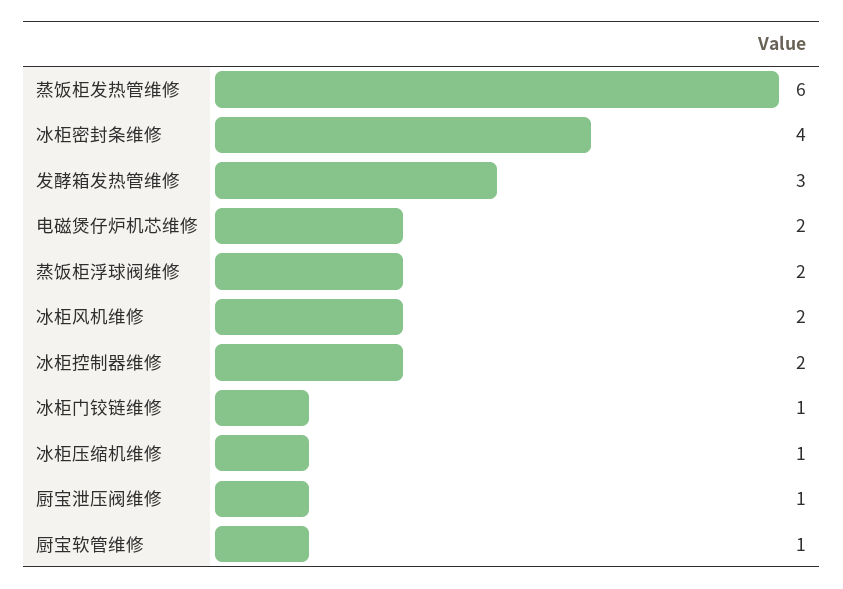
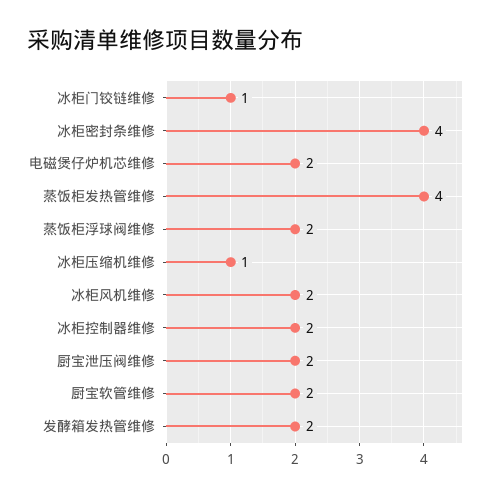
  {
-   "蒸饭柜发热管维修": 6,
+   "蒸饭柜发热管维修": 4,
    "冰柜密封条维修": 4,
-   "发酵箱发热管维修": 3,
+   "发酵箱发热管维修": 2,
    "电磁煲仔炉机芯维修": 2,
    "蒸饭柜浮球阀维修": 2,
    "冰柜风机维修": 2,
    "冰柜控制器维修": 2,
    "冰柜门铰链维修": 1,
    "冰柜压缩机维修": 1,
-   "厨宝泄压阀维修": 1,
+   "厨宝泄压阀维修": 2,
-   "厨宝软管维修": 1
+   "厨宝软管维修": 2
  }

